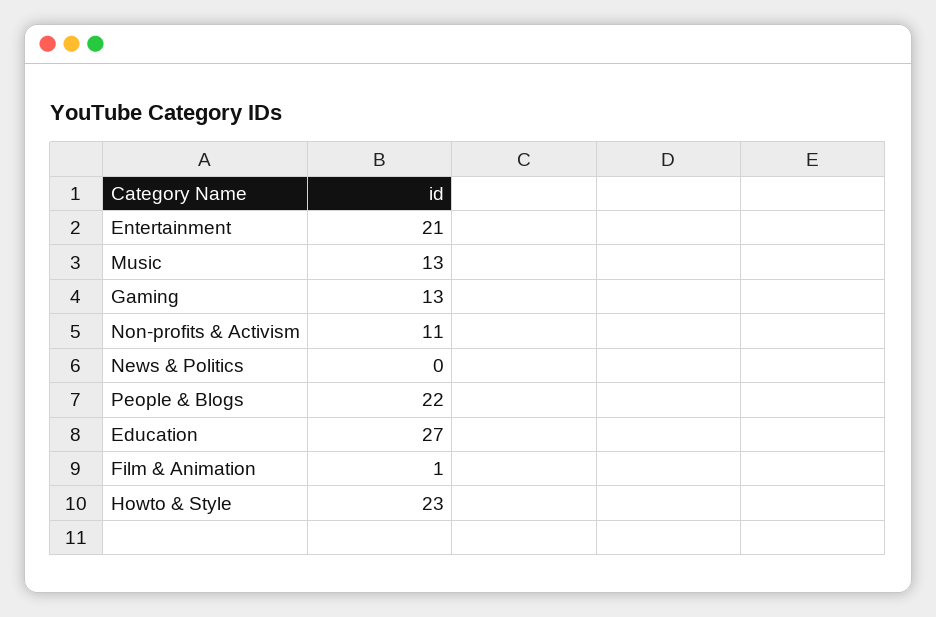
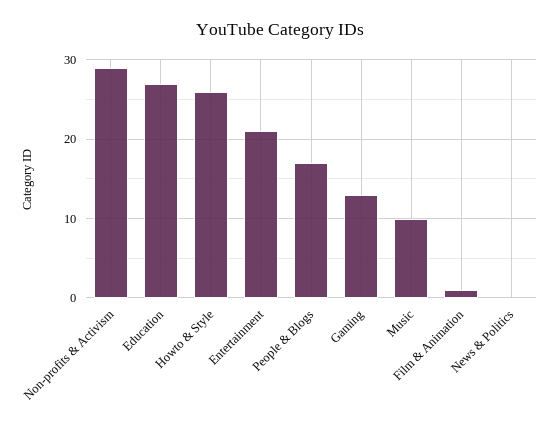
  {
    "Entertainment": 21,
-   "Music": 13,
+   "Music": 10,
    "Gaming": 13,
-   "Non-profits & Activism": 11,
+   "Non-profits & Activism": 29,
    "News & Politics": 0,
-   "People & Blogs": 22,
+   "People & Blogs": 17,
    "Education": 27,
    "Film & Animation": 1,
-   "Howto & Style": 23
+   "Howto & Style": 26
  }

